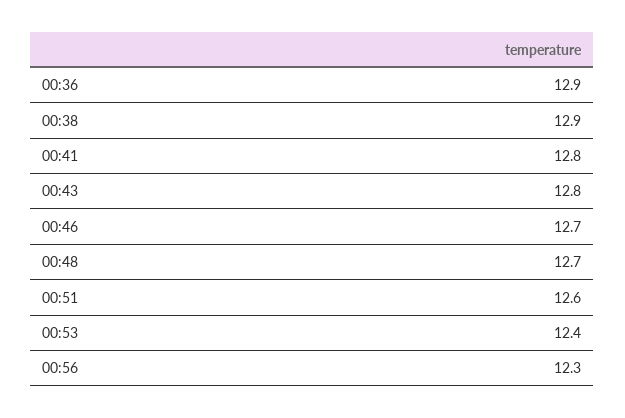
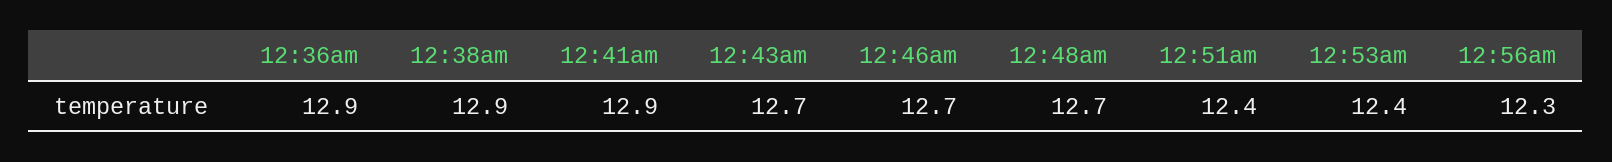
  {
    "00:36": 12.9,
    "00:38": 12.9,
-   "00:41": 12.8,
+   "00:41": 12.9,
-   "00:43": 12.8,
+   "00:43": 12.7,
    "00:46": 12.7,
    "00:48": 12.7,
-   "00:51": 12.6,
+   "00:51": 12.4,
    "00:53": 12.4,
    "00:56": 12.3
  }

